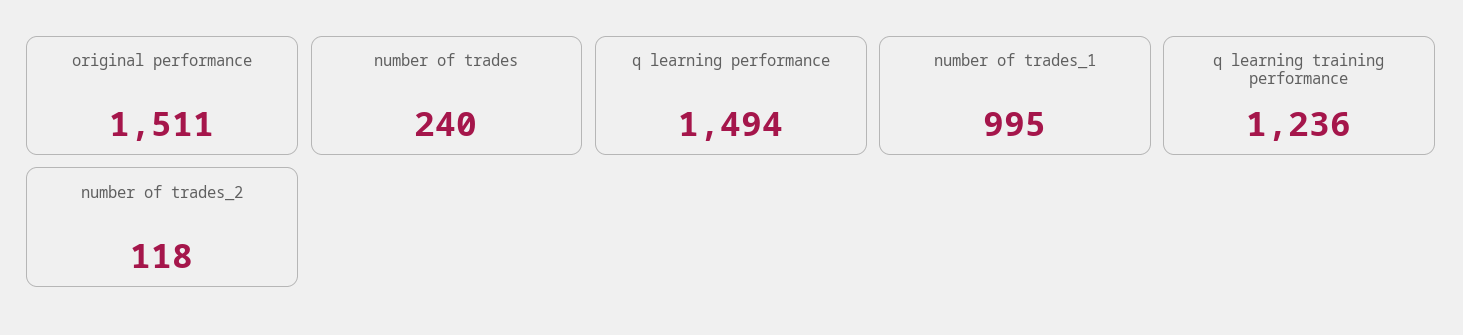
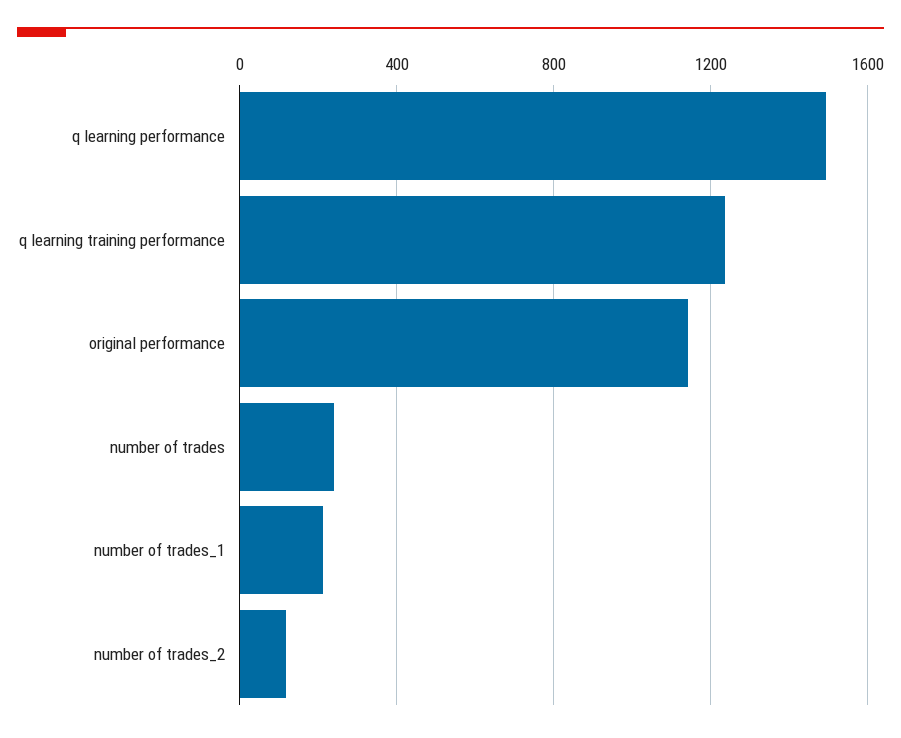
  {
-   "original performance": 1511,
+   "original performance": 1150,
    "number of trades": 240,
    "q learning performance": 1494,
-   "number of trades_1": 995,
+   "number of trades_1": 200,
    "q learning training performance": 1236,
    "number of trades_2": 118
  }

